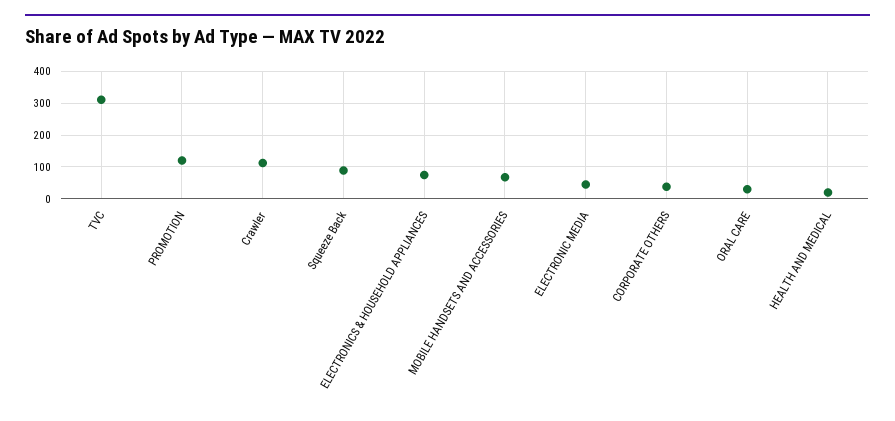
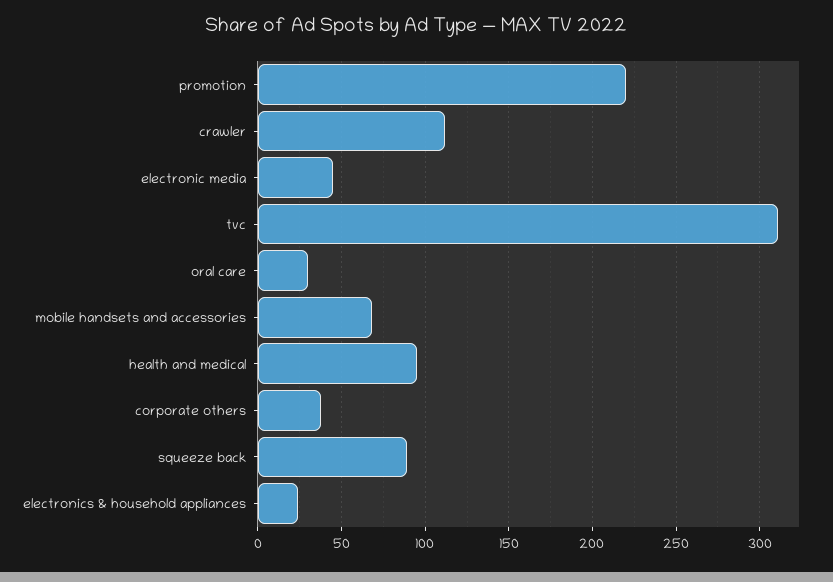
  {
    "TVC": 310,
-   "PROMOTION": 120,
+   "PROMOTION": 220,
    "Crawler": 110,
    "Squeeze Back": 90,
-   "ELECTRONICS & HOUSEHOLD APPLIANCES": 80,
+   "ELECTRONICS & HOUSEHOLD APPLIANCES": 25,
    "MOBILE HANDSETS AND ACCESSORIES": 70,
    "ELECTRONIC MEDIA": 45,
    "CORPORATE OTHERS": 40,
    "ORAL CARE": 30,
-   "HEALTH AND MEDICAL": 20
+   "HEALTH AND MEDICAL": 95
  }

